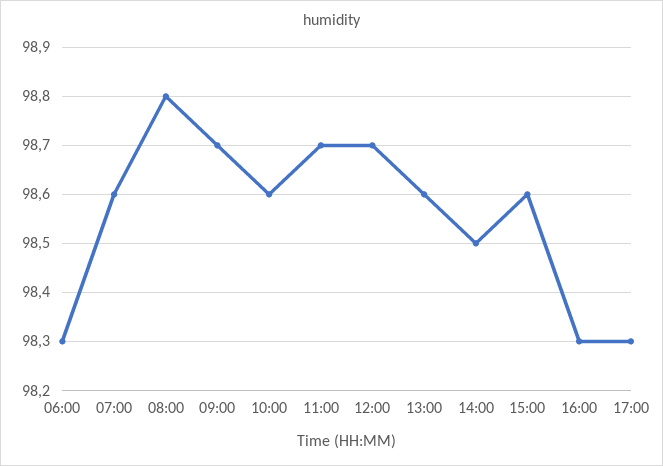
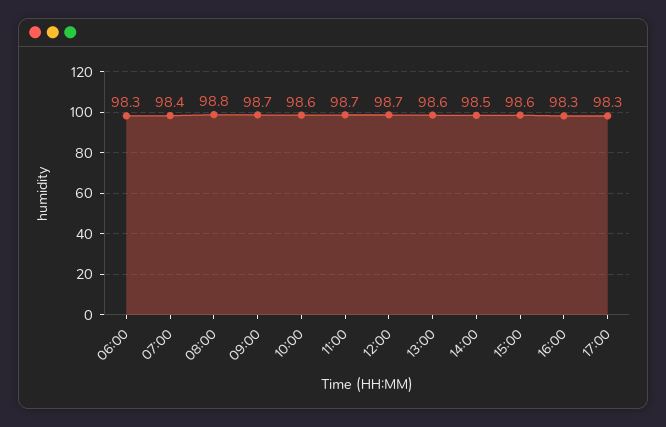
  {
    "06:00": 98.3,
-   "07:00": 98.6,
+   "07:00": 98.4,
    "08:00": 98.8,
    "09:00": 98.7,
    "10:00": 98.6,
    "11:00": 98.7,
    "12:00": 98.7,
    "13:00": 98.6,
    "14:00": 98.5,
    "15:00": 98.6,
    "16:00": 98.3,
    "17:00": 98.3
  }

